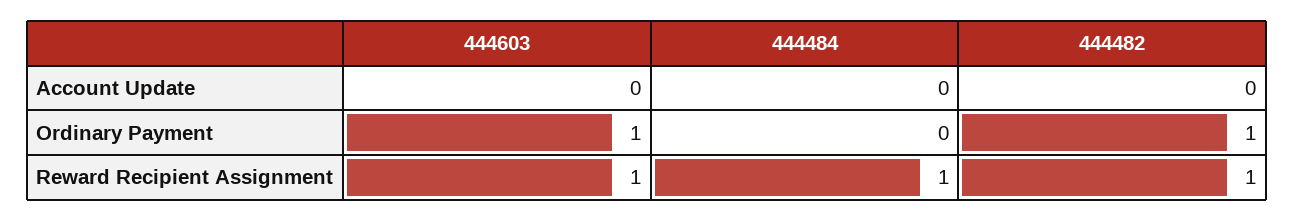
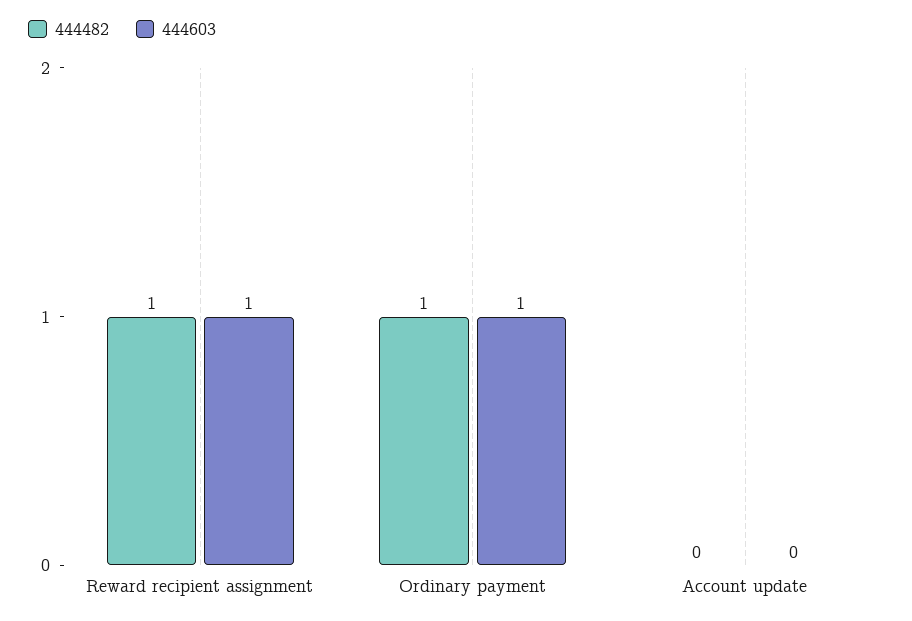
  {
    "444603": {
      "Account Update": 0,
      "Ordinary Payment": 1,
      "Reward Recipient Assignment": 1
    },
-   "444484": {
-     "Account Update": 0,
-     "Ordinary Payment": 0,
-     "Reward Recipient Assignment": 1
-   },
    "444482": {
      "Account Update": 0,
      "Ordinary Payment": 1,
      "Reward Recipient Assignment": 1
    }
  }

